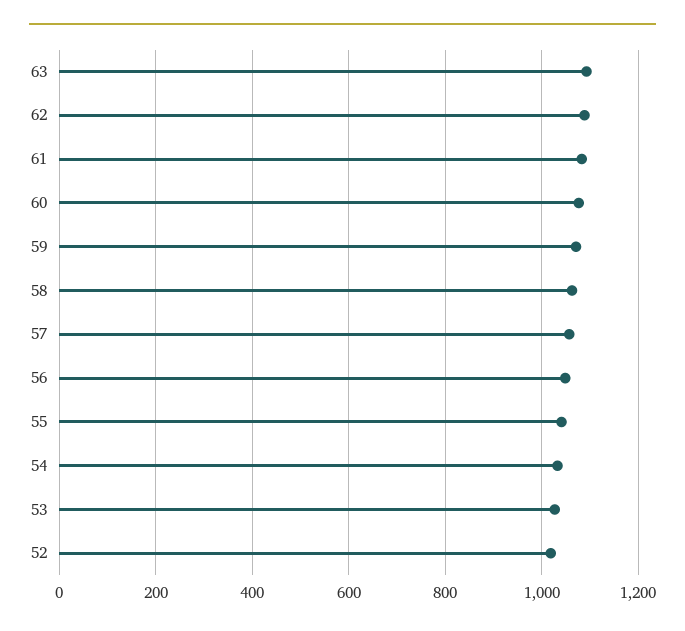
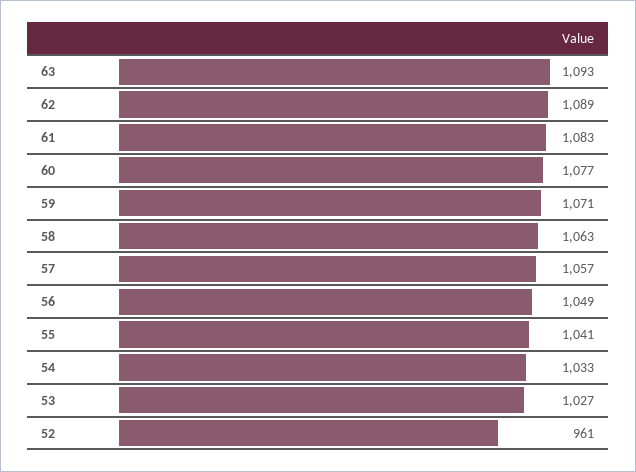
  {
    "63": 1093,
    "62": 1089,
    "61": 1083,
    "60": 1077,
    "59": 1071,
    "58": 1063,
    "57": 1057,
    "56": 1049,
    "55": 1041,
    "54": 1033,
    "53": 1027,
-   "52": 1020
+   "52": 961
  }

